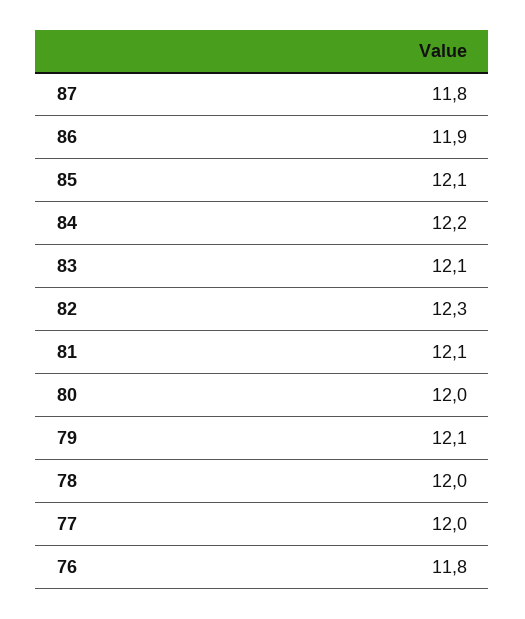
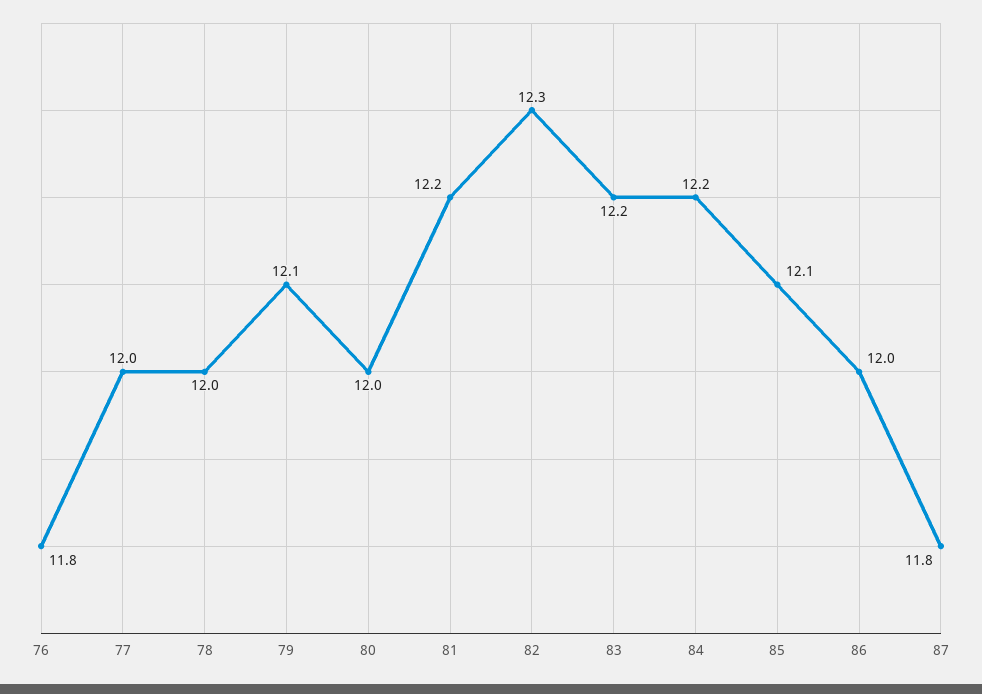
  {
    "87": 11.8,
-   "86": 11.9,
+   "86": 12,
    "85": 12.1,
    "84": 12.2,
-   "83": 12.1,
+   "83": 12.2,
    "82": 12.3,
-   "81": 12.1,
+   "81": 12.2,
    "80": 12,
    "79": 12.1,
    "78": 12,
    "77": 12,
    "76": 11.8
  }

